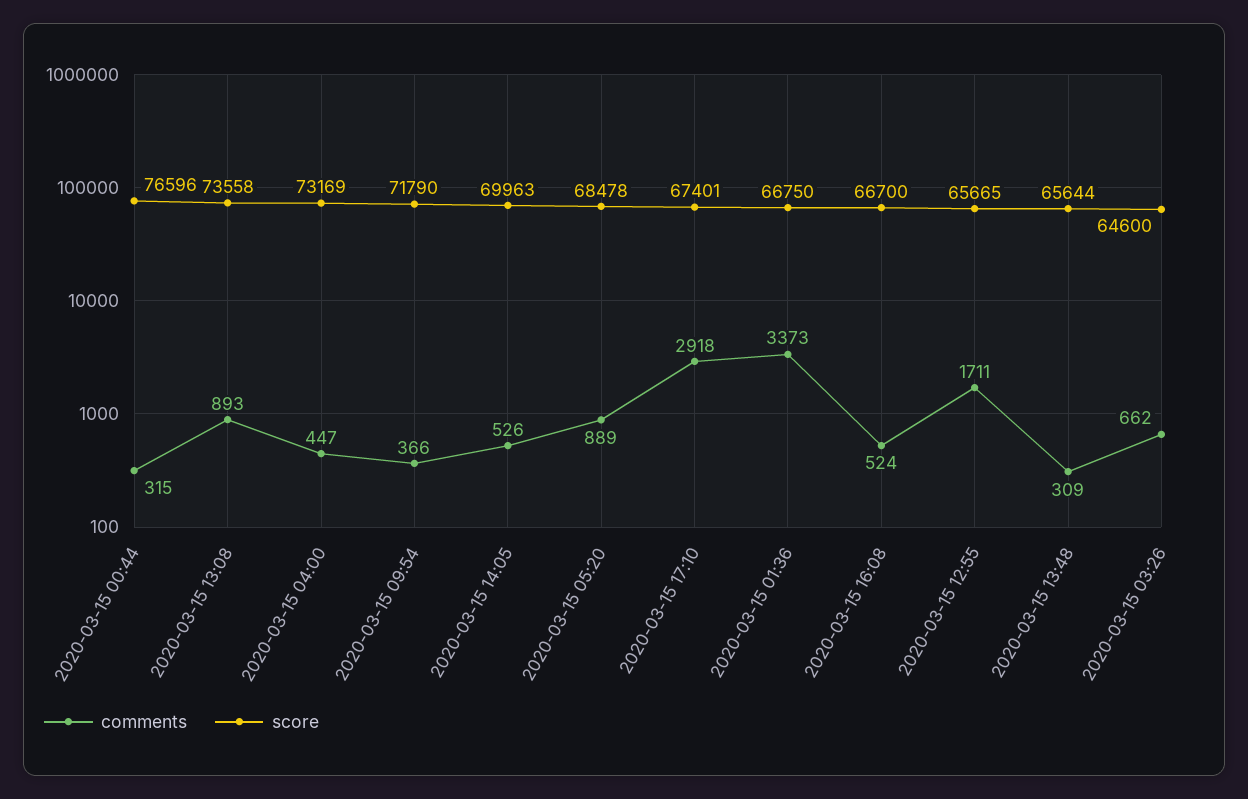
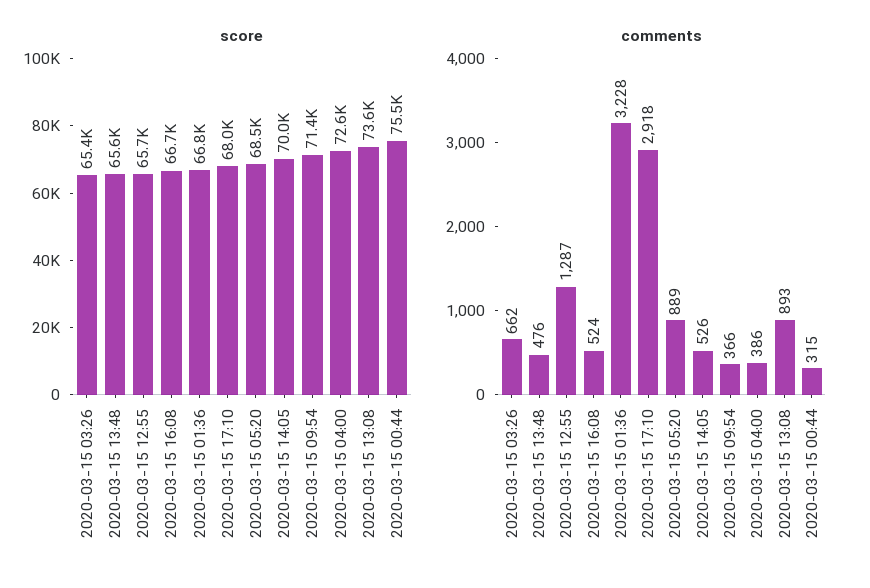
  {
    "comments": {
      "2020-03-15 00:44": 315,
      "2020-03-15 13:08": 893,
-     "2020-03-15 04:00": 447,
+     "2020-03-15 04:00": 386,
      "2020-03-15 09:54": 366,
      "2020-03-15 14:05": 526,
      "2020-03-15 05:20": 889,
      "2020-03-15 17:10": 2918,
-     "2020-03-15 01:36": 3373,
+     "2020-03-15 01:36": 3228,
      "2020-03-15 16:08": 524,
-     "2020-03-15 12:55": 1711,
+     "2020-03-15 12:55": 1287,
-     "2020-03-15 13:48": 309,
+     "2020-03-15 13:48": 476,
      "2020-03-15 03:26": 662
    },
    "score": {
-     "2020-03-15 00:44": 76596,
+     "2020-03-15 00:44": 75500,
      "2020-03-15 13:08": 73558,
-     "2020-03-15 04:00": 73169,
+     "2020-03-15 04:00": 72600,
-     "2020-03-15 09:54": 71790,
+     "2020-03-15 09:54": 71400,
      "2020-03-15 14:05": 69963,
      "2020-03-15 05:20": 68478,
-     "2020-03-15 17:10": 67401,
+     "2020-03-15 17:10": 68000,
      "2020-03-15 01:36": 66750,
      "2020-03-15 16:08": 66700,
      "2020-03-15 12:55": 65665,
      "2020-03-15 13:48": 65644,
-     "2020-03-15 03:26": 64600
+     "2020-03-15 03:26": 65400
    }
  }

